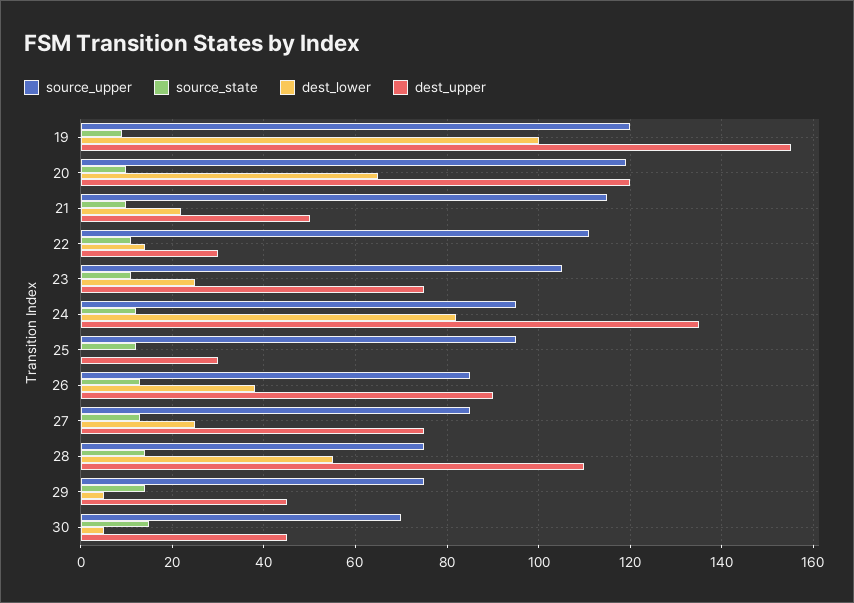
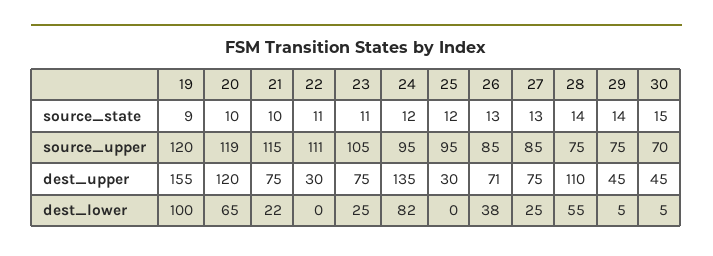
  {
    "source_upper": {
      "19": 120,
      "20": 119,
      "21": 115,
      "22": 111,
      "23": 105,
      "24": 95,
      "25": 95,
      "26": 85,
      "27": 85,
      "28": 75,
      "29": 75,
      "30": 70
    },
    "source_state": {
      "19": 9,
      "20": 10,
      "21": 10,
      "22": 11,
      "23": 11,
      "24": 12,
      "25": 12,
      "26": 13,
      "27": 13,
      "28": 14,
      "29": 14,
      "30": 15
    },
    "dest_lower": {
      "19": 100,
      "20": 65,
      "21": 22,
-     "22": 15,
+     "22": 0,
      "23": 25,
      "24": 82,
      "25": 0,
      "26": 38,
      "27": 25,
      "28": 55,
      "29": 5,
      "30": 5
    },
    "dest_upper": {
      "19": 155,
      "20": 120,
-     "21": 50,
+     "21": 75,
      "22": 30,
      "23": 75,
      "24": 135,
      "25": 30,
-     "26": 90,
+     "26": 71,
      "27": 75,
      "28": 110,
      "29": 45,
      "30": 45
    }
  }

